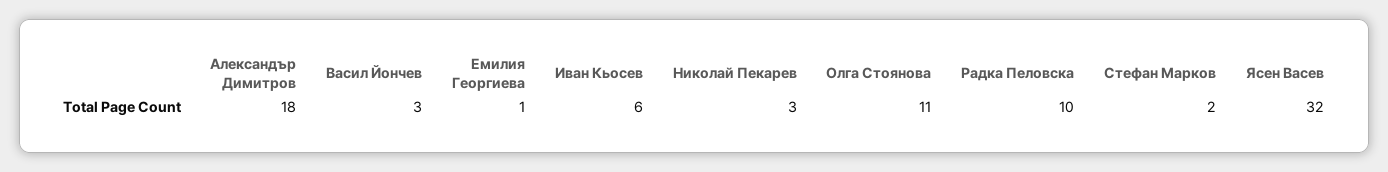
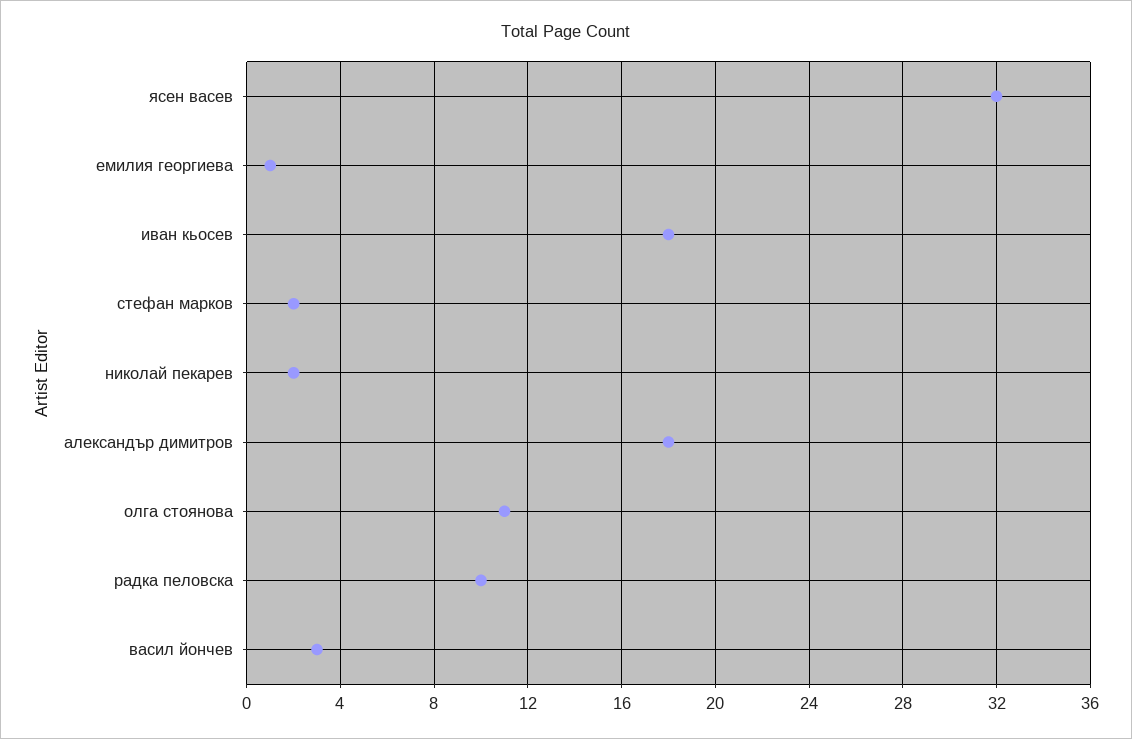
  {
    "Александър Димитров": 18,
    "Васил Йончев": 3,
    "Емилия Георгиева": 1,
-   "Иван Кьосев": 6,
+   "Иван Кьосев": 18,
-   "Николай Пекарев": 3,
+   "Николай Пекарев": 2,
    "Олга Стоянова": 11,
    "Радка Пеловска": 10,
    "Стефан Марков": 2,
    "Ясен Васев": 32
  }

